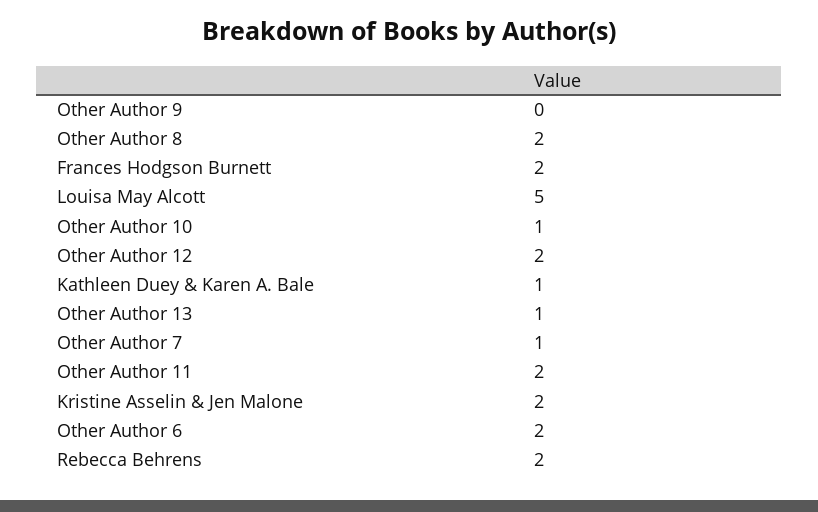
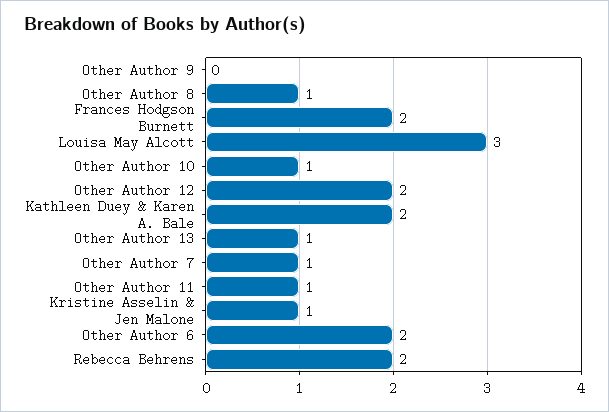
  {
    "Other Author 9": 0,
-   "Other Author 8": 2,
+   "Other Author 8": 1,
    "Frances Hodgson Burnett": 2,
-   "Louisa May Alcott": 5,
+   "Louisa May Alcott": 3,
    "Other Author 10": 1,
    "Other Author 12": 2,
-   "Kathleen Duey & Karen A. Bale": 1,
+   "Kathleen Duey & Karen A. Bale": 2,
    "Other Author 13": 1,
    "Other Author 7": 1,
-   "Other Author 11": 2,
+   "Other Author 11": 1,
-   "Kristine Asselin & Jen Malone": 2,
+   "Kristine Asselin & Jen Malone": 1,
    "Other Author 6": 2,
    "Rebecca Behrens": 2
  }

